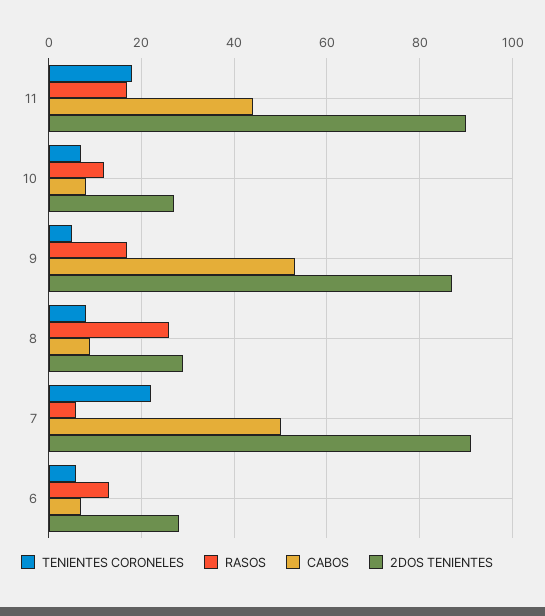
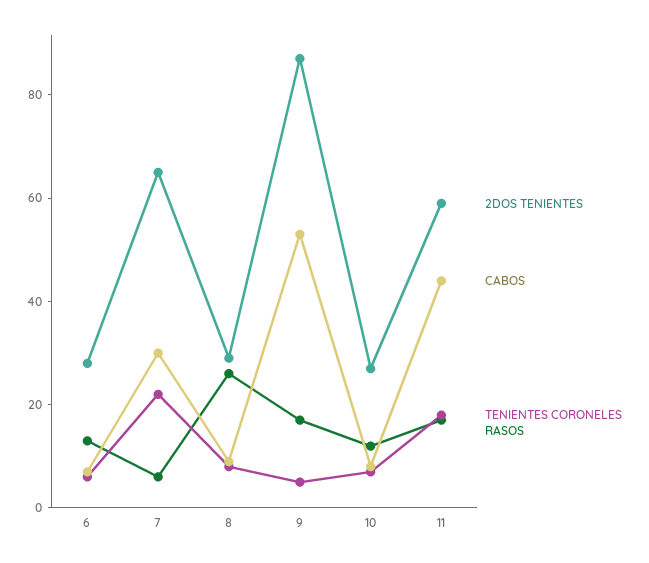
  {
    "TENIENTES CORONELES": {
      "11": 20,
      "10": 5,
      "9": 5,
      "8": 10,
      "7": 20,
      "6": 5
    },
    "RASOS": {
      "11": 15,
      "10": 10,
      "9": 15,
      "8": 25,
      "7": 5,
      "6": 15
    },
    "CABOS": {
      "11": 45,
      "10": 10,
      "9": 55,
      "8": 10,
-     "7": 50,
+     "7": 30,
      "6": 5
    },
    "2DOS TENIENTES": {
-     "11": 90,
+     "11": 60,
      "10": 25,
      "9": 85,
      "8": 30,
-     "7": 90,
+     "7": 65,
      "6": 30
    }
  }

